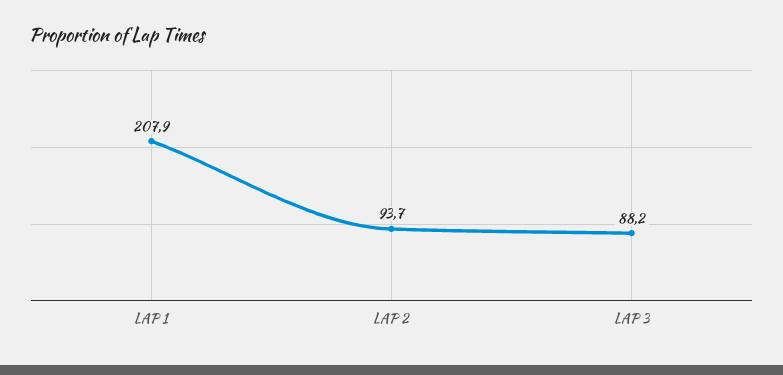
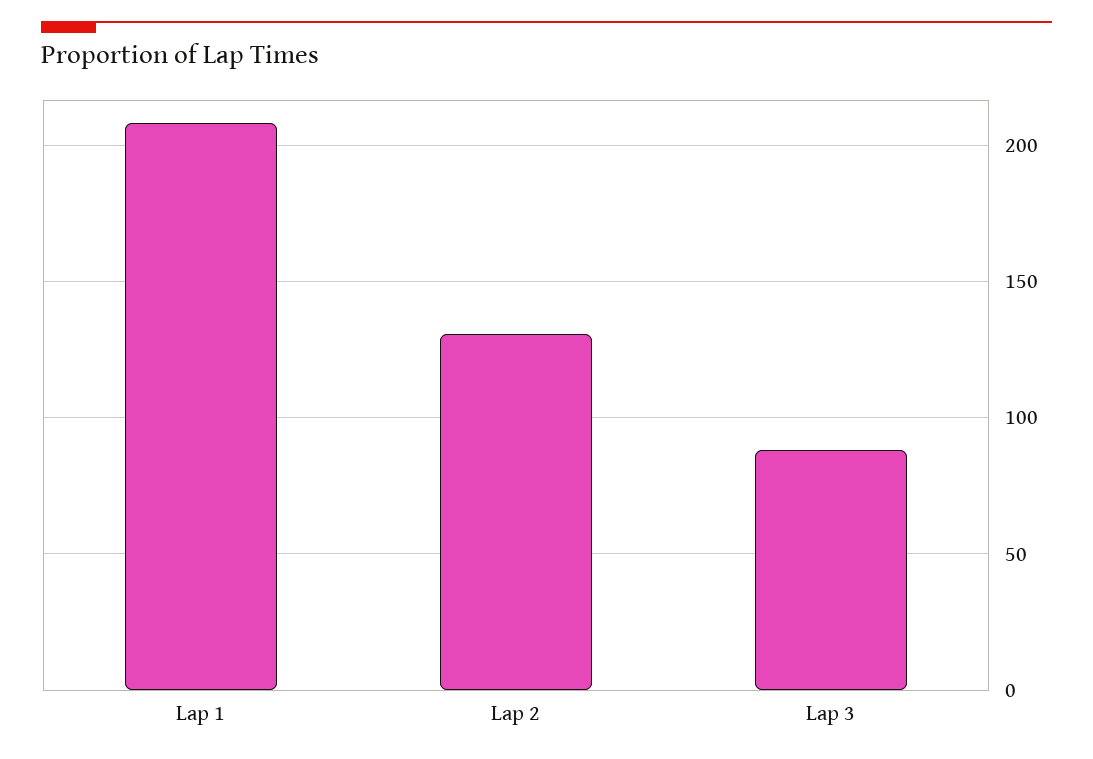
  {
    "LAP 1": 207.9,
-   "LAP 2": 93.7,
+   "LAP 2": 130,
    "LAP 3": 88.2
  }

